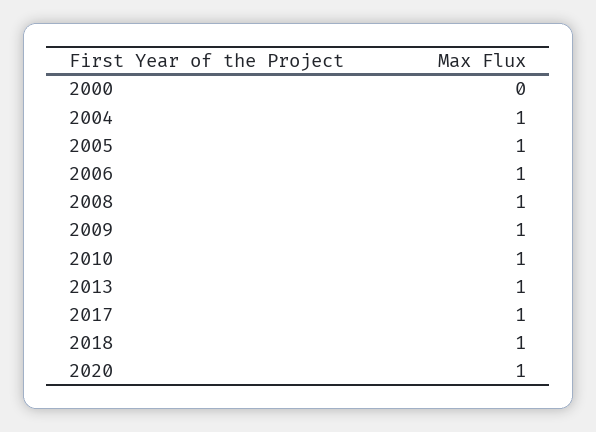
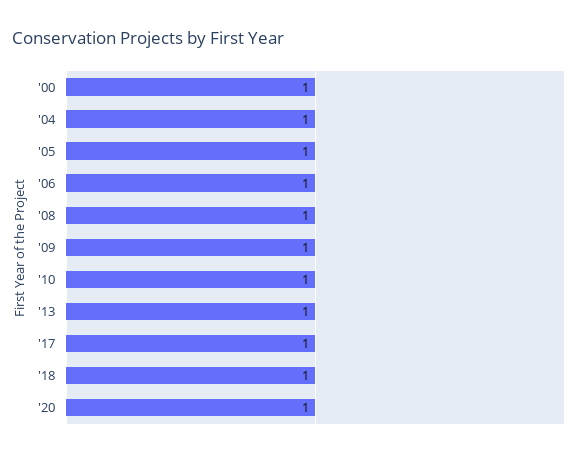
  {
-   "2000": 0,
+   "2000": 1,
    "2004": 1,
    "2005": 1,
    "2006": 1,
    "2008": 1,
    "2009": 1,
    "2010": 1,
    "2013": 1,
    "2017": 1,
    "2018": 1,
    "2020": 1
  }

